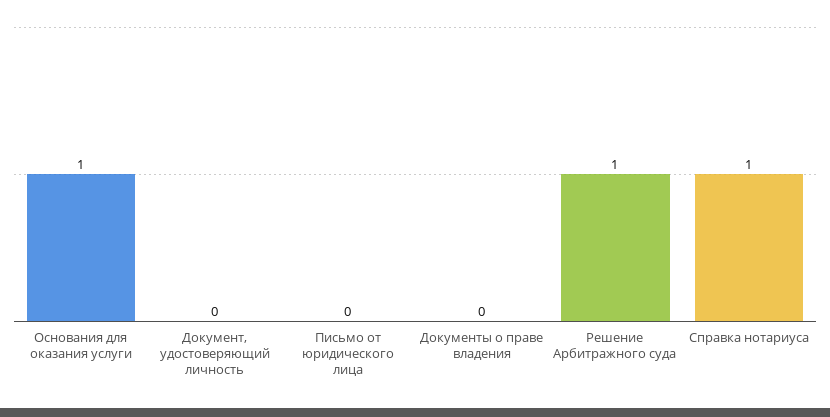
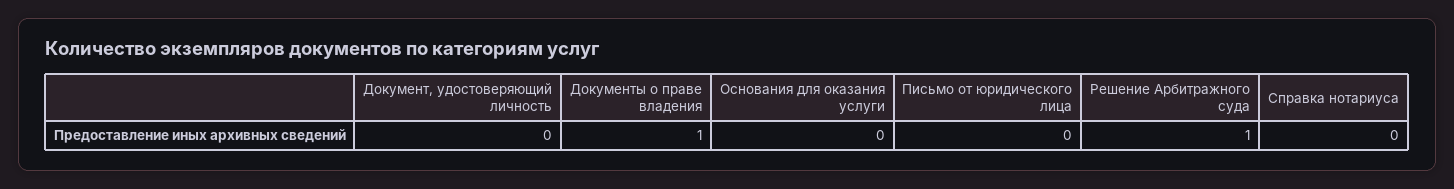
  {
-   "Основания для оказания услуги": 1,
+   "Основания для оказания услуги": 0,
    "Документ, удостоверяющий личность": 0,
    "Письмо от юридического лица": 0,
-   "Документы о праве владения": 0,
+   "Документы о праве владения": 1,
    "Решение Арбитражного суда": 1,
-   "Справка нотариуса": 1
+   "Справка нотариуса": 0
  }

